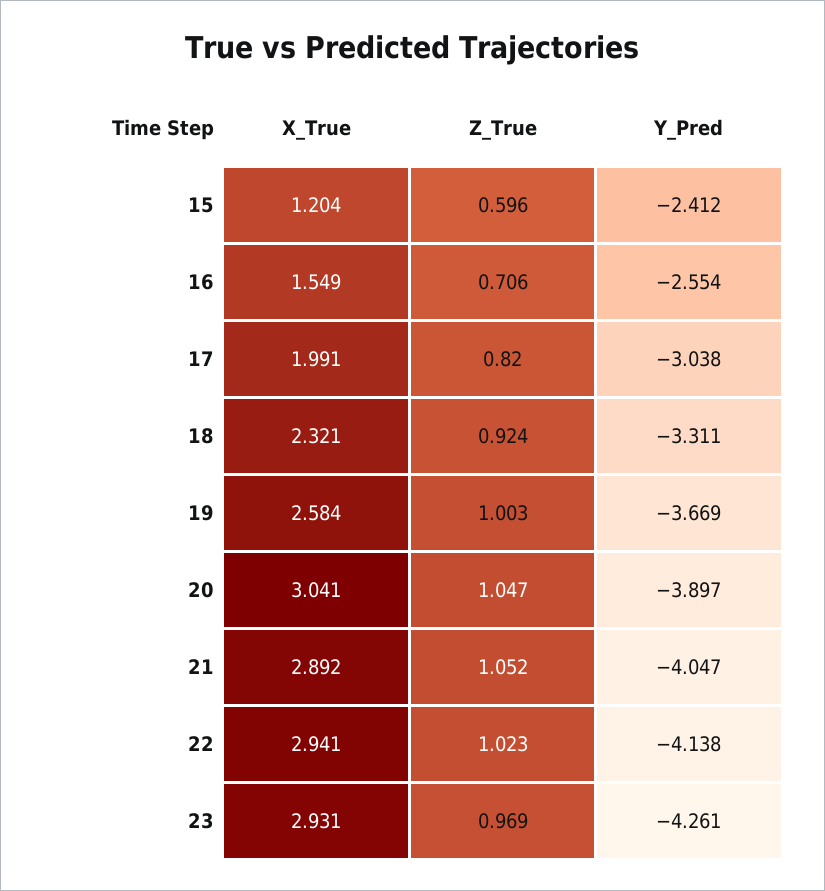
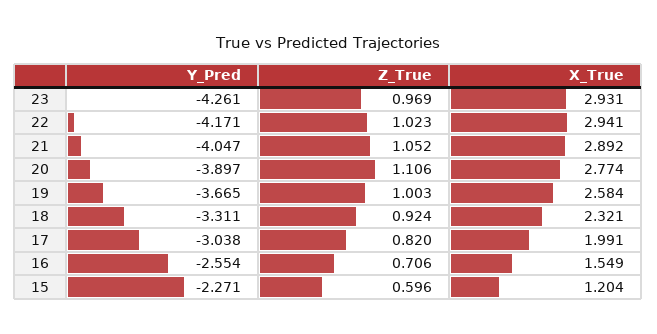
  {
    "X_True": {
      "15": 1.204,
      "16": 1.549,
      "17": 1.991,
      "18": 2.321,
      "19": 2.584,
-     "20": 3.041,
+     "20": 2.774,
      "21": 2.892,
      "22": 2.941,
      "23": 2.931
    },
    "Z_True": {
      "15": 0.596,
      "16": 0.706,
      "17": 0.82,
      "18": 0.924,
      "19": 1.003,
-     "20": 1.047,
+     "20": 1.106,
      "21": 1.052,
      "22": 1.023,
      "23": 0.969
    },
    "Y_Pred": {
-     "15": -2.412,
+     "15": -2.271,
      "16": -2.554,
      "17": -3.038,
      "18": -3.311,
-     "19": -3.669,
+     "19": -3.665,
      "20": -3.897,
      "21": -4.047,
-     "22": -4.138,
+     "22": -4.171,
      "23": -4.261
    }
  }

